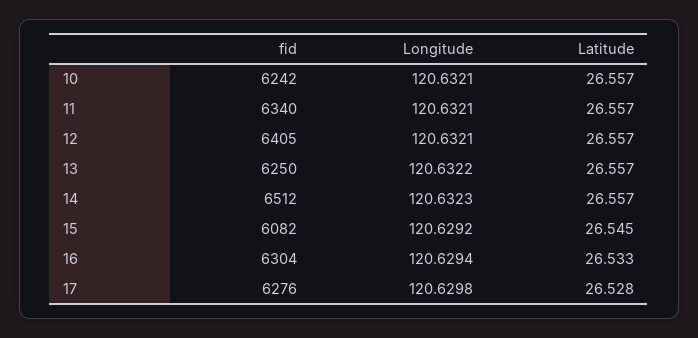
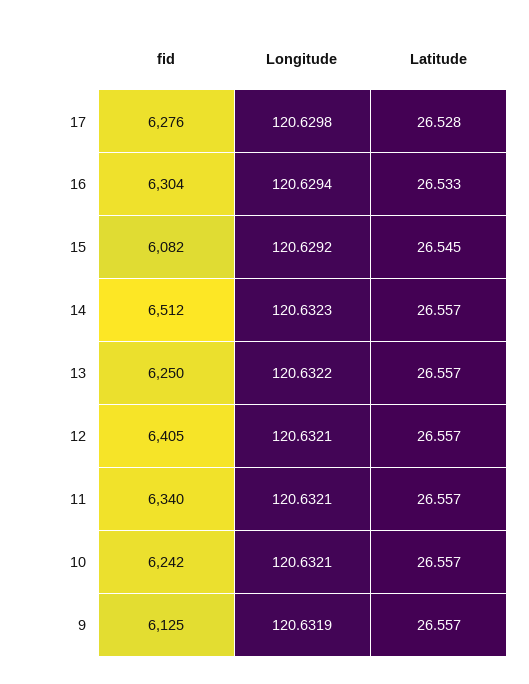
  {
    "fid": {
      "10": 6242,
      "11": 6340,
      "12": 6405,
      "13": 6250,
      "14": 6512,
      "15": 6082,
      "16": 6304,
-     "17": 6276
+     "17": 6276,
+     "9": 6125
    },
    "Longitude": {
      "10": 120.6321,
      "11": 120.6321,
      "12": 120.6321,
      "13": 120.6322,
      "14": 120.6323,
      "15": 120.6292,
      "16": 120.6294,
-     "17": 120.6298
+     "17": 120.6298,
+     "9": 120.6319
    },
    "Latitude": {
      "10": 26.557,
      "11": 26.557,
      "12": 26.557,
      "13": 26.557,
      "14": 26.557,
      "15": 26.545,
      "16": 26.533,
-     "17": 26.528
+     "17": 26.528,
+     "9": 26.557
    }
  }

